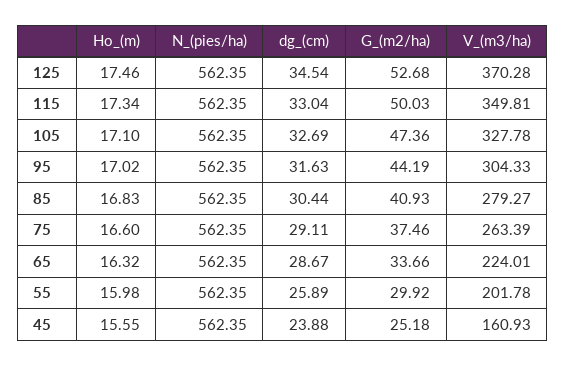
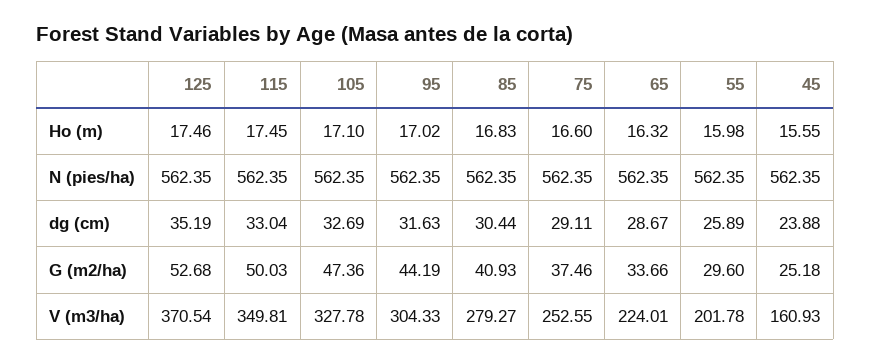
  {
    "Ho_(m)": {
      "125": 17.46,
-     "115": 17.34,
+     "115": 17.45,
      "105": 17.1,
      "95": 17.02,
      "85": 16.83,
      "75": 16.6,
      "65": 16.32,
      "55": 15.98,
      "45": 15.55
    },
    "N_(pies/ha)": {
      "125": 562.35,
      "115": 562.35,
      "105": 562.35,
      "95": 562.35,
      "85": 562.35,
      "75": 562.35,
      "65": 562.35,
      "55": 562.35,
      "45": 562.35
    },
    "dg_(cm)": {
-     "125": 34.54,
+     "125": 35.19,
      "115": 33.04,
      "105": 32.69,
      "95": 31.63,
      "85": 30.44,
      "75": 29.11,
      "65": 28.67,
      "55": 25.89,
      "45": 23.88
    },
    "G_(m2/ha)": {
      "125": 52.68,
      "115": 50.03,
      "105": 47.36,
      "95": 44.19,
      "85": 40.93,
      "75": 37.46,
      "65": 33.66,
-     "55": 29.92,
+     "55": 29.6,
      "45": 25.18
    },
    "V_(m3/ha)": {
-     "125": 370.28,
+     "125": 370.54,
      "115": 349.81,
      "105": 327.78,
      "95": 304.33,
      "85": 279.27,
-     "75": 263.39,
+     "75": 252.55,
      "65": 224.01,
      "55": 201.78,
      "45": 160.93
    }
  }

